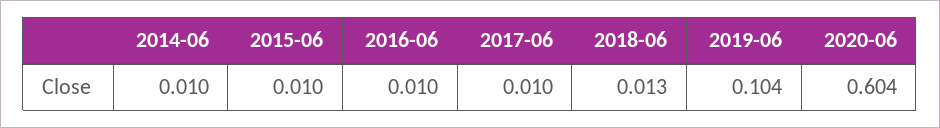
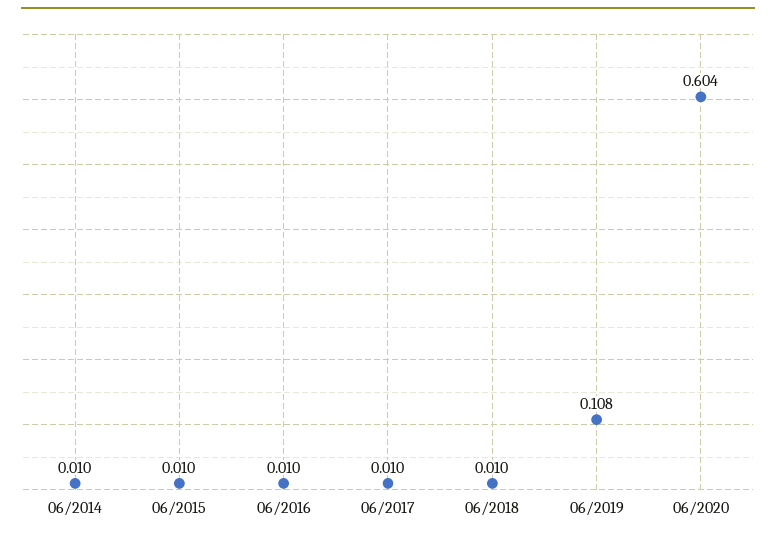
  {
    "2014-06": 0.01,
    "2015-06": 0.01,
    "2016-06": 0.01,
    "2017-06": 0.01,
-   "2018-06": 0.013,
+   "2018-06": 0.01,
-   "2019-06": 0.104,
+   "2019-06": 0.108,
    "2020-06": 0.604
  }

